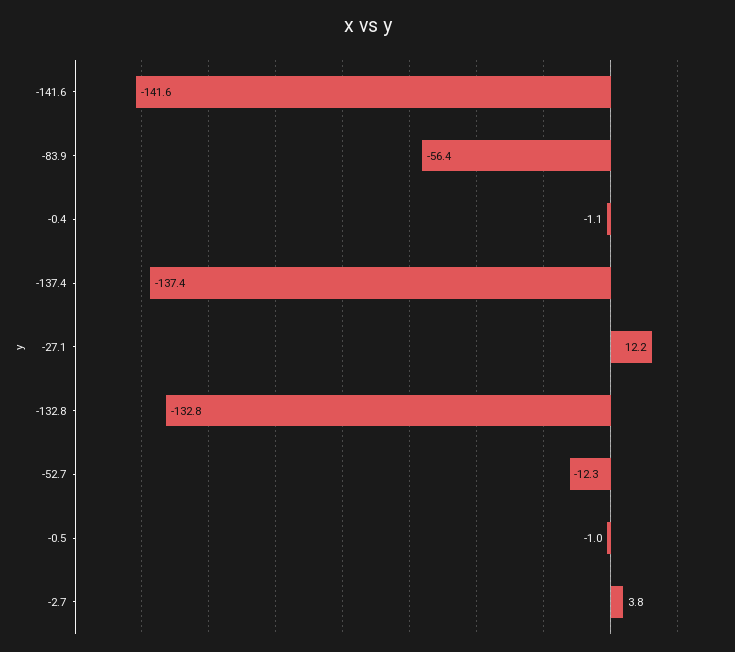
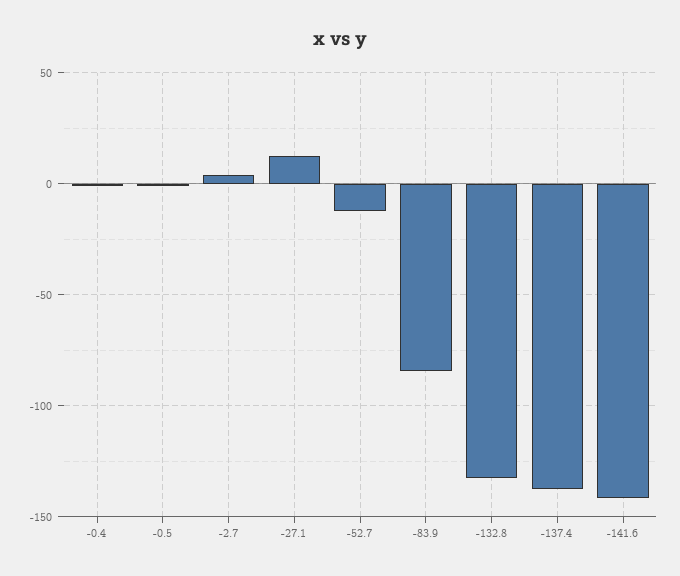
  {
    "-141.6": -141.6,
-   "-83.9": -56.4,
+   "-83.9": -85,
    "-0.4": -1.1,
    "-137.4": -137.4,
    "-27.1": 12.2,
    "-132.8": -132.8,
    "-52.7": -12.3,
    "-0.5": -1,
    "-2.7": 3.8
  }

